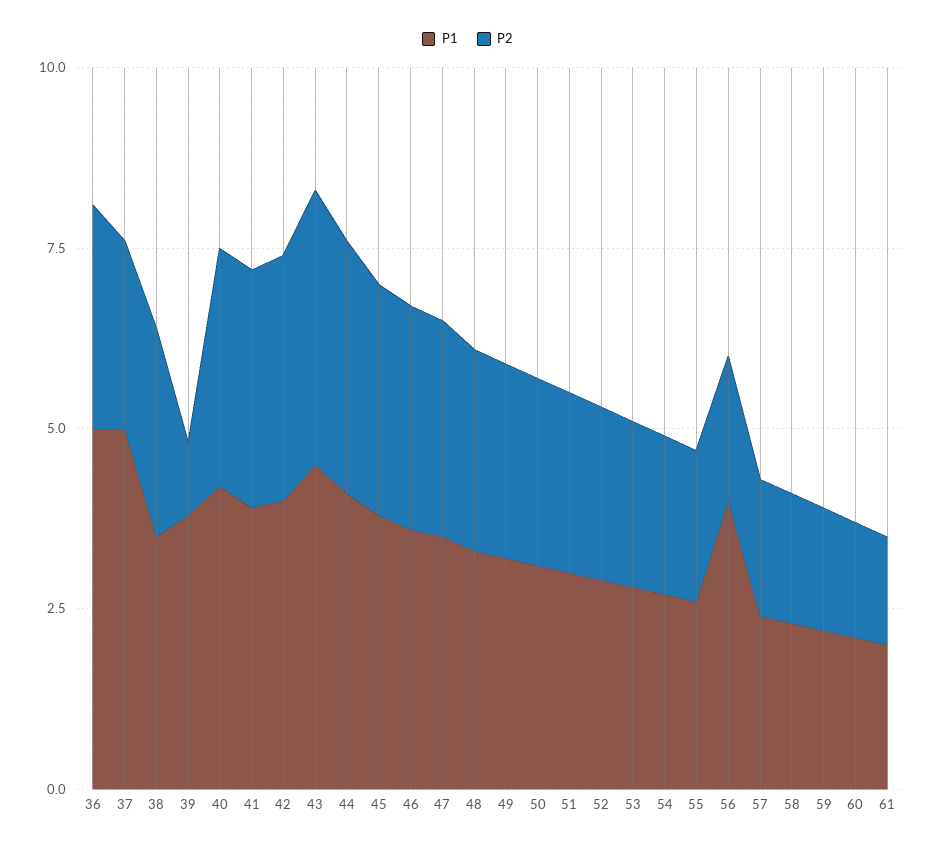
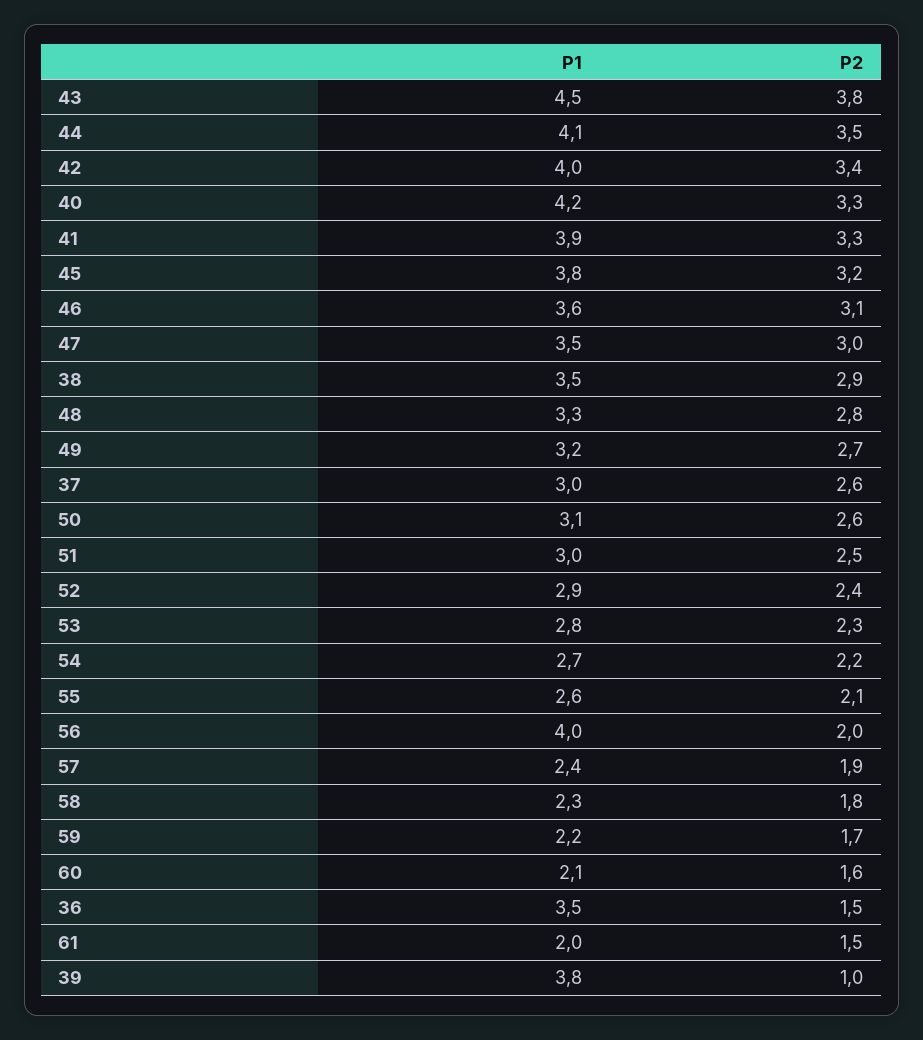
  {
    "P1": {
-     "36": 5,
+     "36": 3.5,
-     "37": 5,
+     "37": 3,
      "38": 3.5,
      "39": 3.8,
      "40": 4.2,
      "41": 3.9,
      "42": 4,
      "43": 4.5,
      "44": 4.1,
      "45": 3.8,
      "46": 3.6,
      "47": 3.5,
      "48": 3.3,
      "49": 3.2,
      "50": 3.1,
      "51": 3,
      "52": 2.9,
      "53": 2.8,
      "54": 2.7,
      "55": 2.6,
      "56": 4,
      "57": 2.4,
      "58": 2.3,
      "59": 2.2,
      "60": 2.1,
      "61": 2
    },
    "P2": {
-     "36": 3,
+     "36": 1.5,
      "37": 2.6,
      "38": 2.9,
      "39": 1,
      "40": 3.3,
      "41": 3.3,
      "42": 3.4,
      "43": 3.8,
      "44": 3.5,
      "45": 3.2,
      "46": 3.1,
      "47": 3,
      "48": 2.8,
      "49": 2.7,
      "50": 2.6,
      "51": 2.5,
      "52": 2.4,
      "53": 2.3,
      "54": 2.2,
      "55": 2.1,
      "56": 2,
      "57": 1.9,
      "58": 1.8,
      "59": 1.7,
      "60": 1.6,
      "61": 1.5
    }
  }

